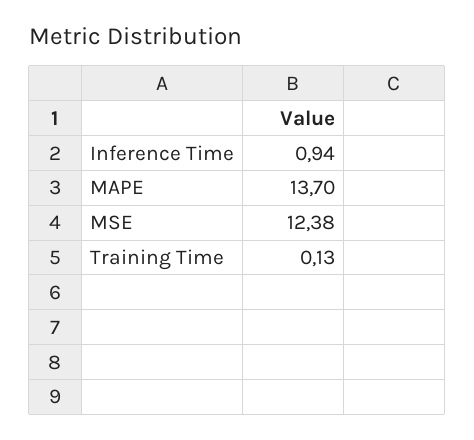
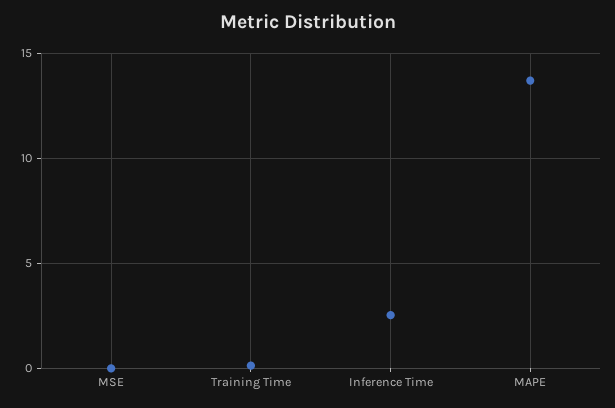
  {
-   "Inference Time": 0.94,
+   "Inference Time": 2.5,
    "MAPE": 13.7,
-   "MSE": 12.38,
+   "MSE": 0,
    "Training Time": 0.13
  }

